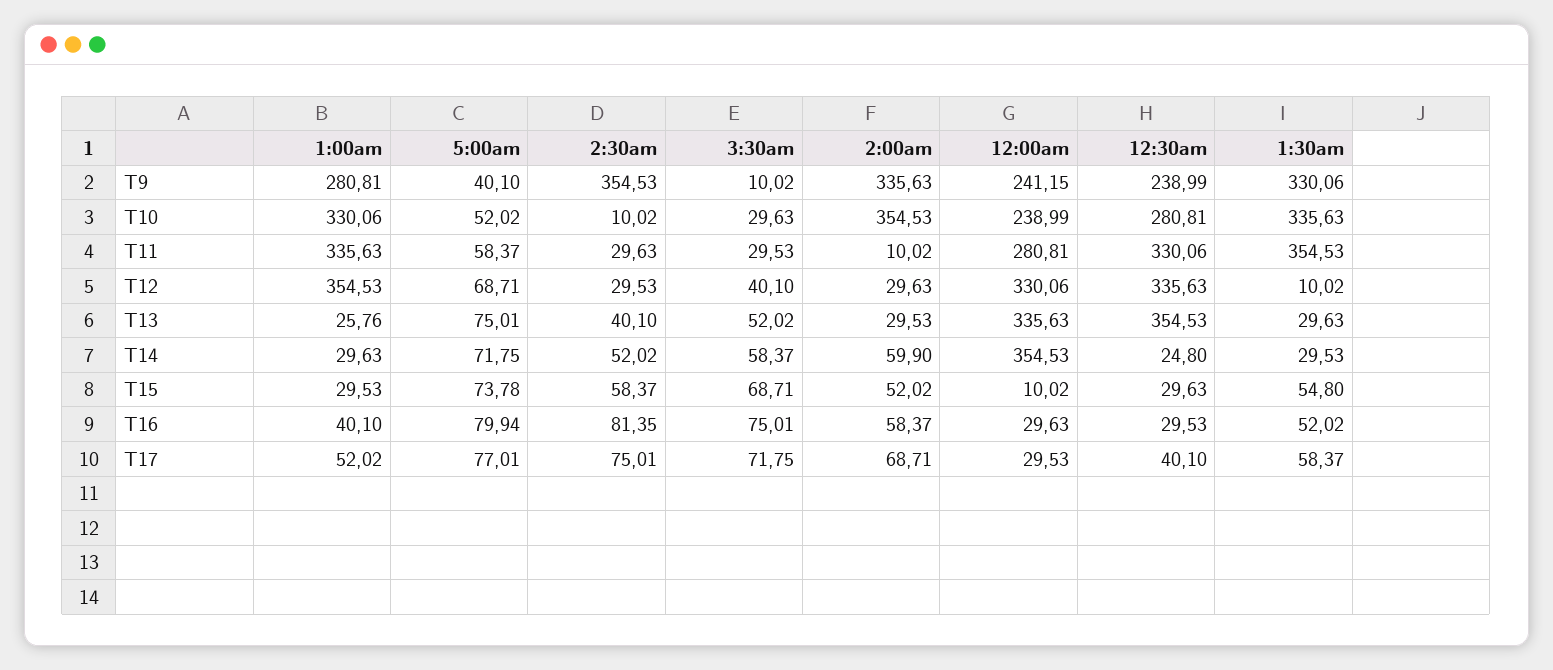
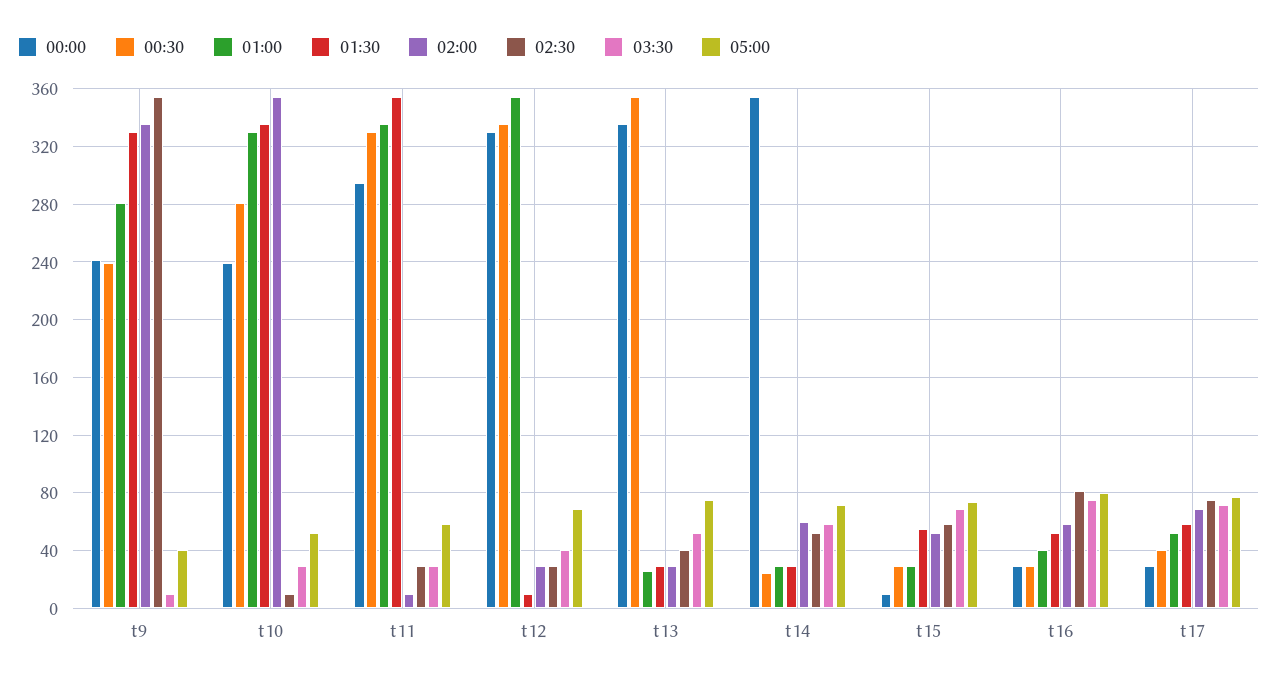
  {
    "1:00am": {
      "T9": 280.81,
      "T10": 330.06,
      "T11": 335.63,
      "T12": 354.53,
      "T13": 25.76,
      "T14": 29.63,
      "T15": 29.53,
      "T16": 40.1,
      "T17": 52.02
    },
    "5:00am": {
      "T9": 40.1,
      "T10": 52.02,
      "T11": 58.37,
      "T12": 68.71,
      "T13": 75.01,
      "T14": 71.75,
      "T15": 73.78,
      "T16": 79.94,
      "T17": 77.01
    },
    "2:30am": {
      "T9": 354.53,
      "T10": 10.02,
      "T11": 29.63,
      "T12": 29.53,
      "T13": 40.1,
      "T14": 52.02,
      "T15": 58.37,
      "T16": 81.35,
      "T17": 75.01
    },
    "3:30am": {
      "T9": 10.02,
      "T10": 29.63,
      "T11": 29.53,
      "T12": 40.1,
      "T13": 52.02,
      "T14": 58.37,
      "T15": 68.71,
      "T16": 75.01,
      "T17": 71.75
    },
    "2:00am": {
      "T9": 335.63,
      "T10": 354.53,
      "T11": 10.02,
      "T12": 29.63,
      "T13": 29.53,
      "T14": 59.9,
      "T15": 52.02,
      "T16": 58.37,
      "T17": 68.71
    },
    "12:00am": {
      "T9": 241.15,
      "T10": 238.99,
-     "T11": 280.81,
+     "T11": 295,
      "T12": 330.06,
      "T13": 335.63,
      "T14": 354.53,
      "T15": 10.02,
      "T16": 29.63,
      "T17": 29.53
    },
    "12:30am": {
      "T9": 238.99,
      "T10": 280.81,
      "T11": 330.06,
      "T12": 335.63,
      "T13": 354.53,
      "T14": 24.8,
      "T15": 29.63,
      "T16": 29.53,
      "T17": 40.1
    },
    "1:30am": {
      "T9": 330.06,
      "T10": 335.63,
      "T11": 354.53,
      "T12": 10.02,
      "T13": 29.63,
      "T14": 29.53,
      "T15": 54.8,
      "T16": 52.02,
      "T17": 58.37
    }
  }

